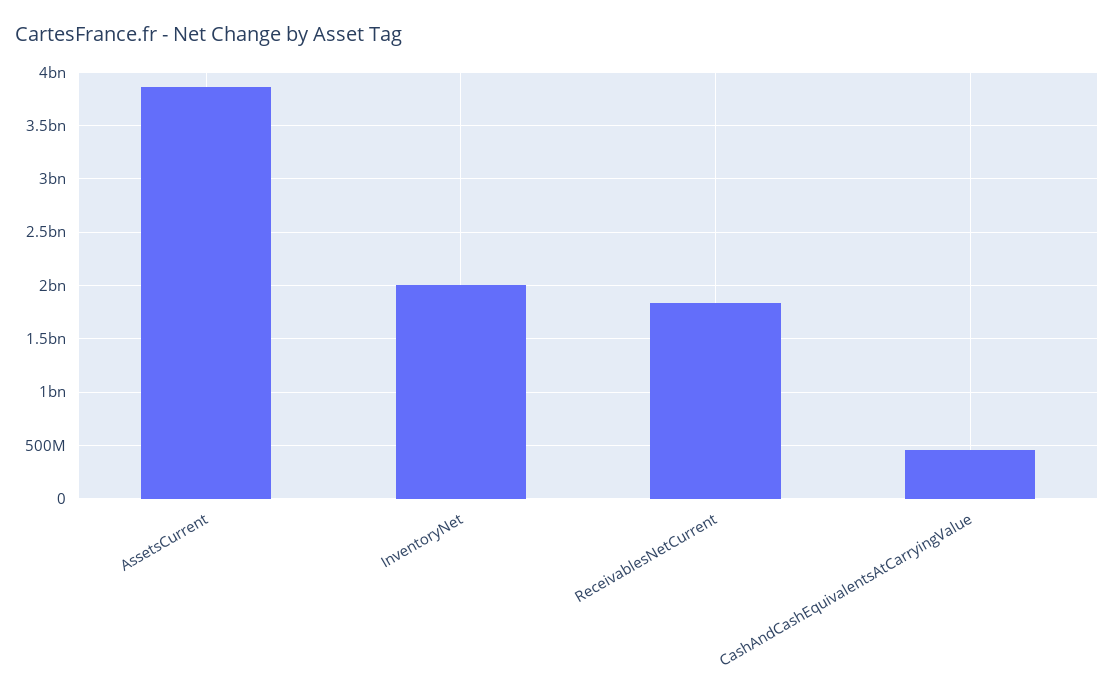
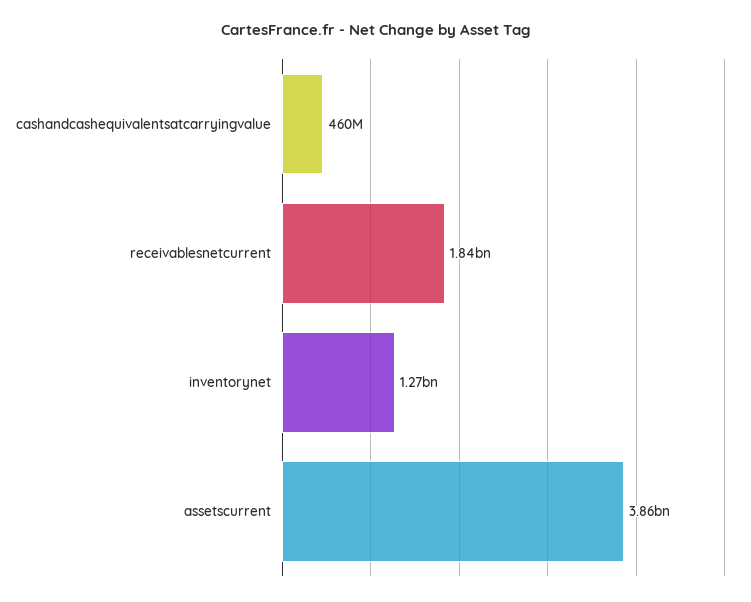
  {
    "AssetsCurrent": 3860000000,
-   "InventoryNet": 2000000000,
+   "InventoryNet": 1270000000,
    "ReceivablesNetCurrent": 1840000000,
    "CashAndCashEquivalentsAtCarryingValue": 460000000
  }

